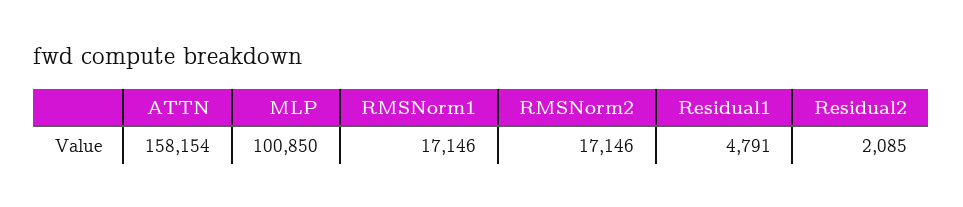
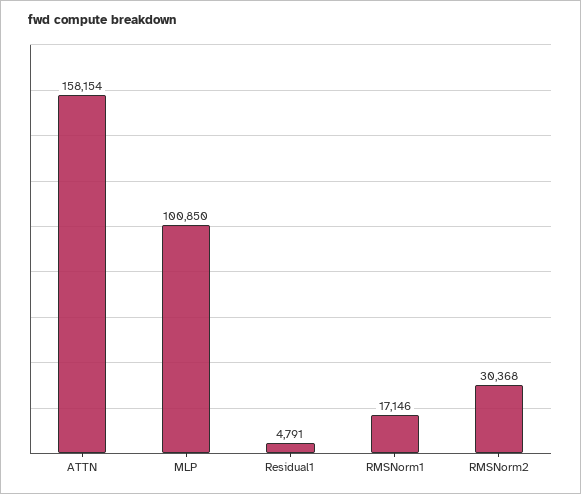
  {
    "ATTN": 158154,
    "MLP": 100850,
    "RMSNorm1": 17146,
-   "RMSNorm2": 17146,
+   "RMSNorm2": 30368,
-   "Residual1": 4791,
+   "Residual1": 4791
-   "Residual2": 2085
  }

